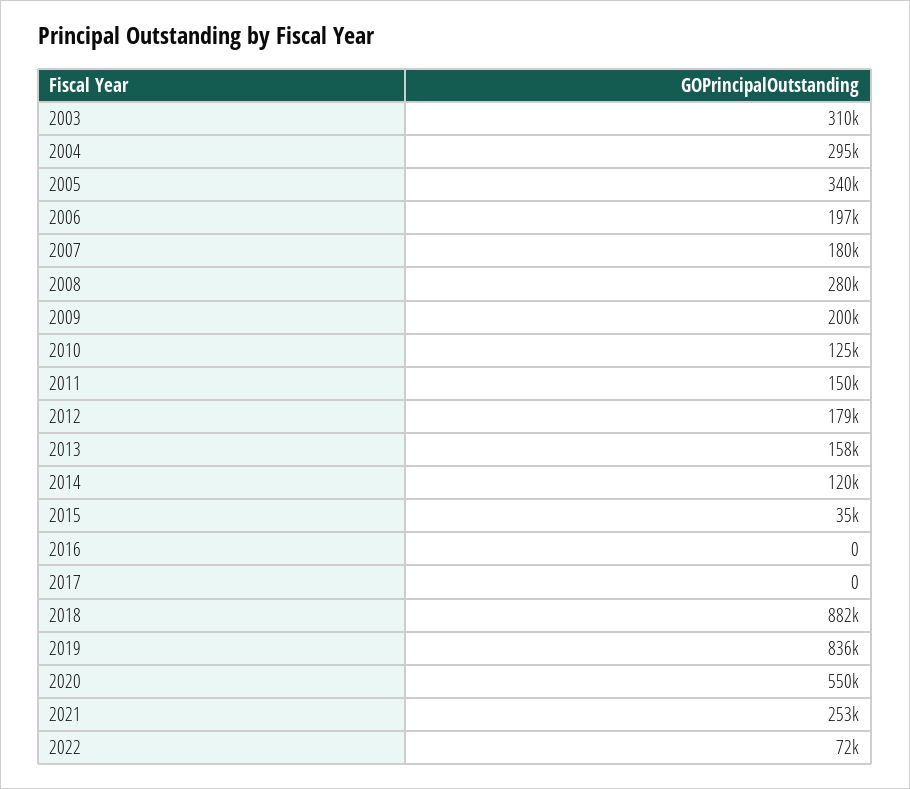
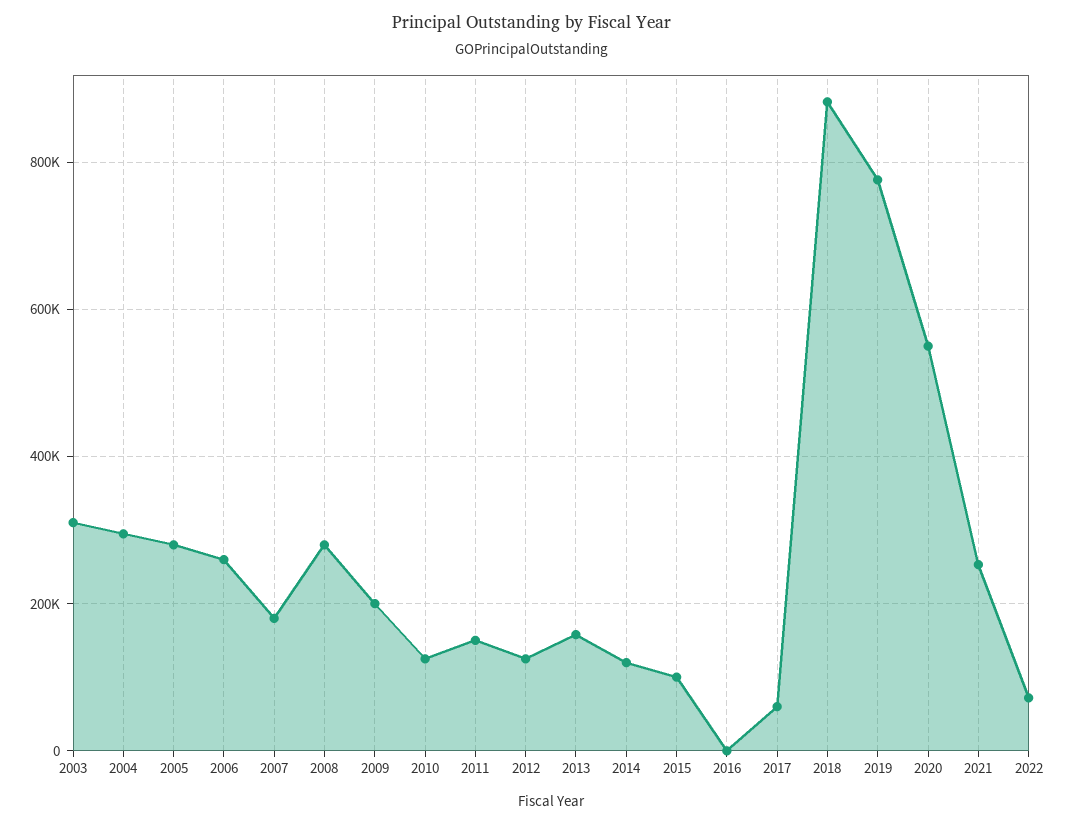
  {
    "2003": 310000,
    "2004": 295000,
-   "2005": 340000,
+   "2005": 280000,
-   "2006": 197000,
+   "2006": 260000,
    "2007": 180000,
    "2008": 280000,
    "2009": 200000,
    "2010": 125000,
    "2011": 150000,
-   "2012": 179000,
+   "2012": 120000,
    "2013": 158000,
    "2014": 120000,
-   "2015": 35000,
+   "2015": 100000,
    "2016": 0,
-   "2017": 0,
+   "2017": 60000,
    "2018": 882000,
-   "2019": 836000,
+   "2019": 780000,
    "2020": 550000,
    "2021": 253000,
    "2022": 72000
  }

